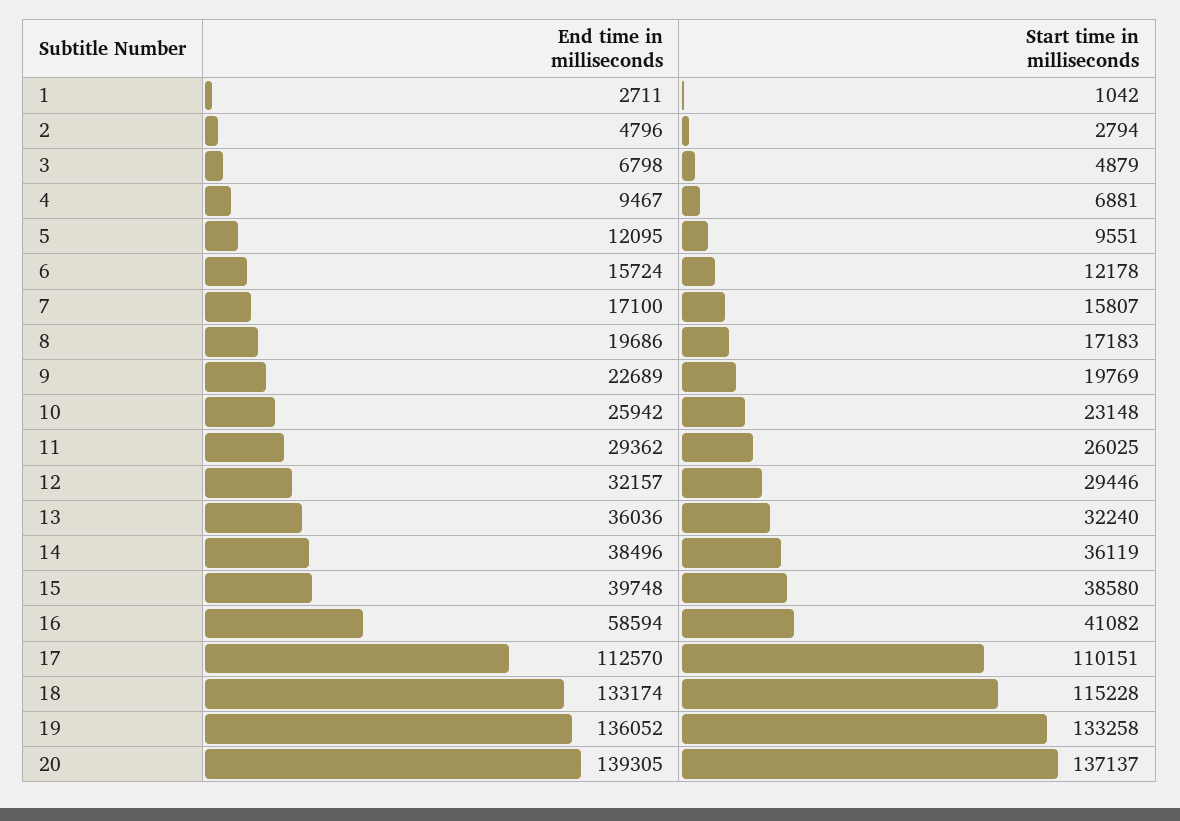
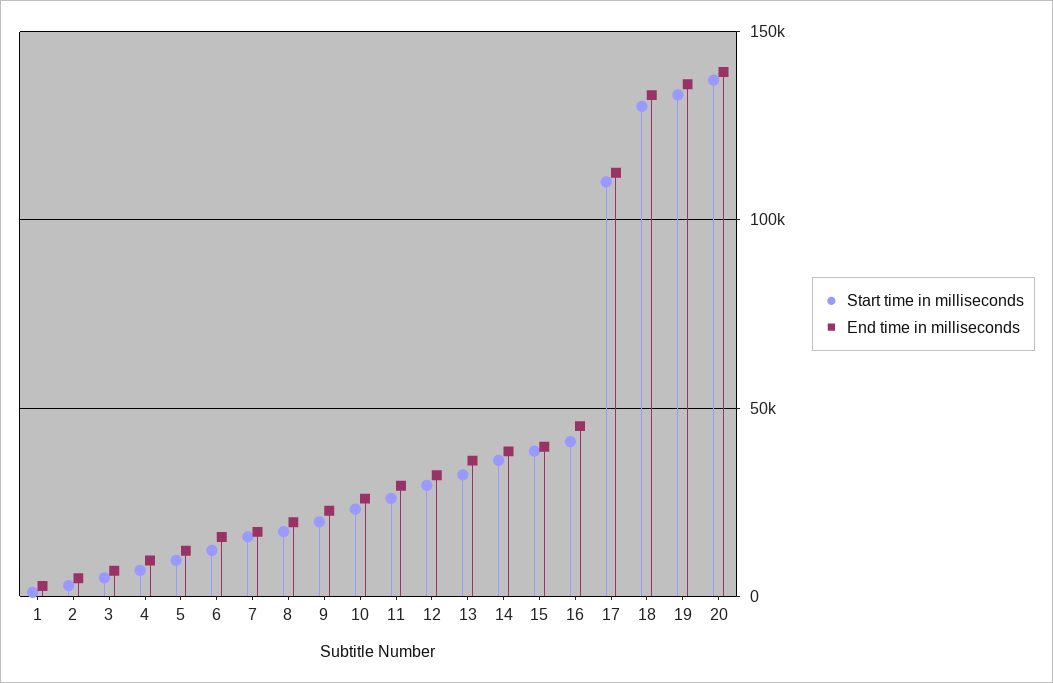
  {
    "End time in milliseconds": {
      "1": 2711,
      "2": 4796,
      "3": 6798,
      "4": 9467,
      "5": 12095,
      "6": 15724,
      "7": 17100,
      "8": 19686,
      "9": 22689,
      "10": 25942,
      "11": 29362,
      "12": 32157,
      "13": 36036,
      "14": 38496,
      "15": 39748,
-     "16": 58594,
+     "16": 45000,
      "17": 112570,
      "18": 133174,
      "19": 136052,
      "20": 139305
    },
    "Start time in milliseconds": {
      "1": 1042,
      "2": 2794,
      "3": 4879,
      "4": 6881,
      "5": 9551,
      "6": 12178,
      "7": 15807,
      "8": 17183,
      "9": 19769,
      "10": 23148,
      "11": 26025,
      "12": 29446,
      "13": 32240,
      "14": 36119,
      "15": 38580,
      "16": 41082,
      "17": 110151,
-     "18": 115228,
+     "18": 130000,
      "19": 133258,
      "20": 137137
    }
  }

